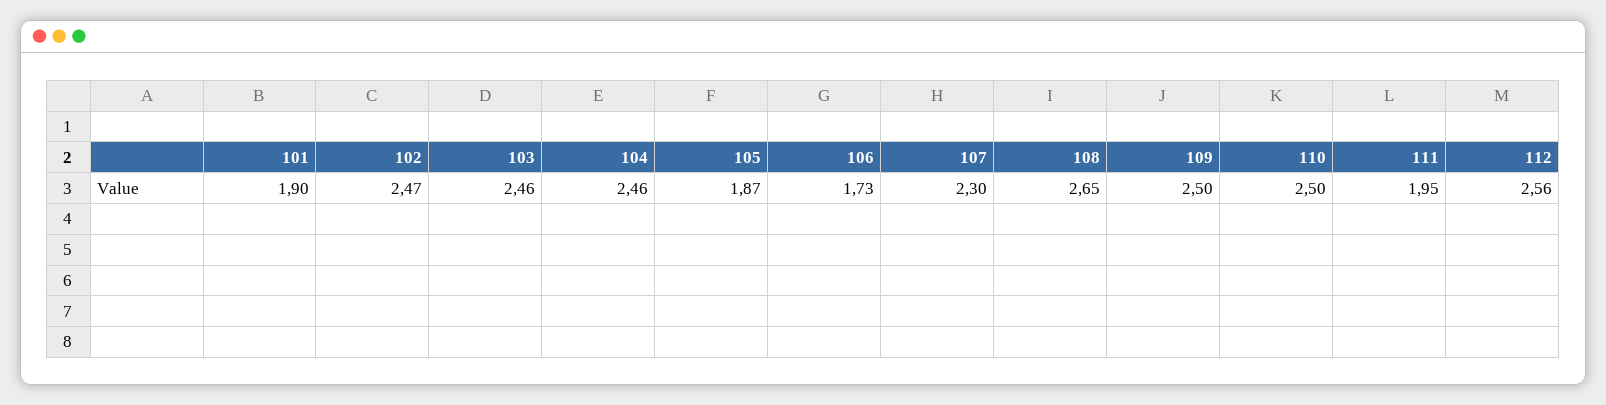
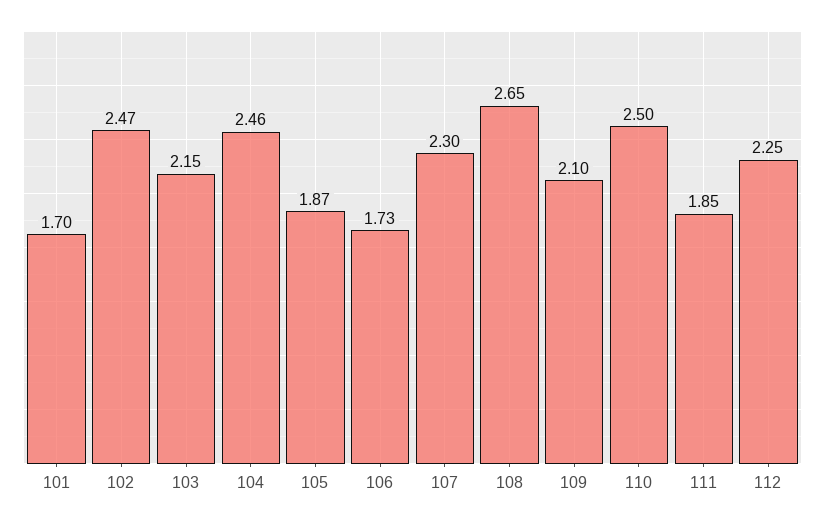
  {
-   "101": 1.9,
+   "101": 1.7,
    "102": 2.47,
-   "103": 2.46,
+   "103": 2.15,
    "104": 2.46,
    "105": 1.87,
    "106": 1.73,
    "107": 2.3,
    "108": 2.65,
-   "109": 2.5,
+   "109": 2.1,
    "110": 2.5,
-   "111": 1.95,
+   "111": 1.85,
-   "112": 2.56
+   "112": 2.25
  }

